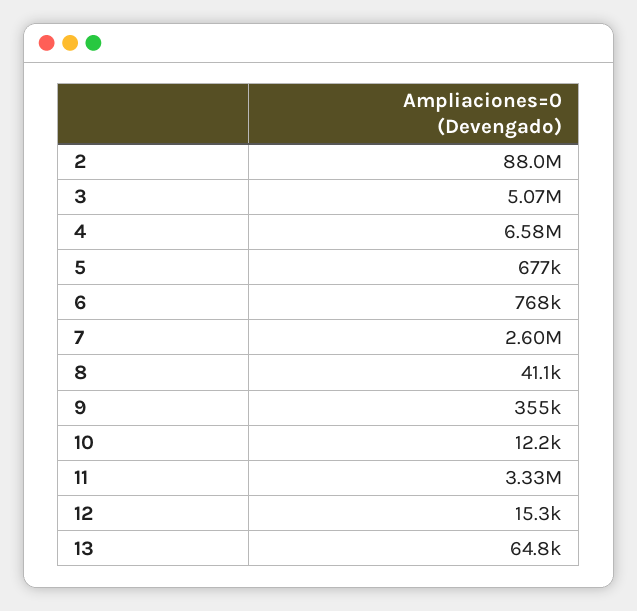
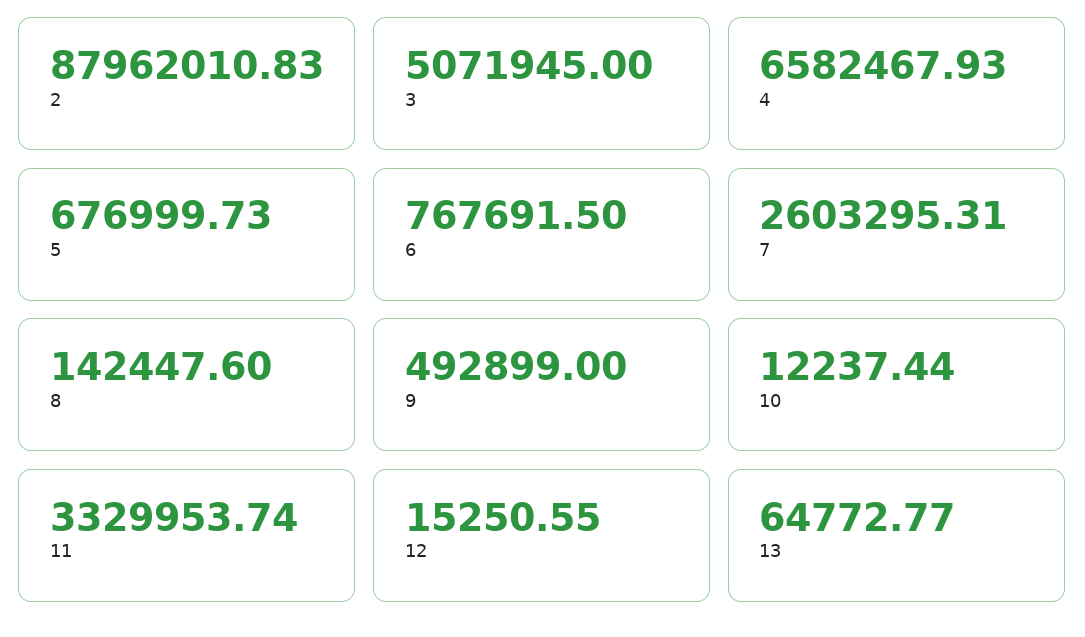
  {
    "2": 87962010.83,
    "3": 5071945,
    "4": 6582467.93,
    "5": 676999.73,
    "6": 767691.5,
    "7": 2603295.31,
-   "8": 41100,
+   "8": 142447.6,
-   "9": 355000,
+   "9": 492899,
    "10": 12237.44,
    "11": 3329953.74,
    "12": 15250.55,
    "13": 64772.77
  }

